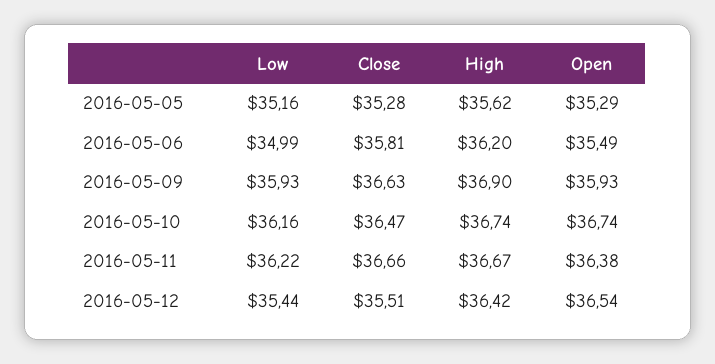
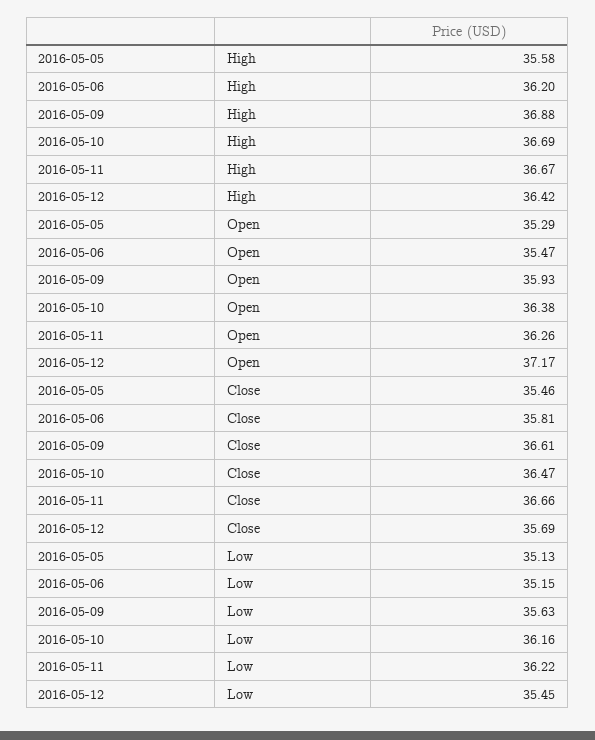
  {
    "Low": {
-     "2016-05-05": 35.16,
+     "2016-05-05": 35.13,
-     "2016-05-06": 34.99,
+     "2016-05-06": 35.15,
-     "2016-05-09": 35.93,
+     "2016-05-09": 35.63,
      "2016-05-10": 36.16,
      "2016-05-11": 36.22,
-     "2016-05-12": 35.44
+     "2016-05-12": 35.45
    },
    "Close": {
-     "2016-05-05": 35.28,
+     "2016-05-05": 35.46,
      "2016-05-06": 35.81,
-     "2016-05-09": 36.63,
+     "2016-05-09": 36.61,
      "2016-05-10": 36.47,
      "2016-05-11": 36.66,
-     "2016-05-12": 35.51
+     "2016-05-12": 35.69
    },
    "High": {
-     "2016-05-05": 35.62,
+     "2016-05-05": 35.58,
      "2016-05-06": 36.2,
-     "2016-05-09": 36.9,
+     "2016-05-09": 36.88,
-     "2016-05-10": 36.74,
+     "2016-05-10": 36.69,
      "2016-05-11": 36.67,
      "2016-05-12": 36.42
    },
    "Open": {
      "2016-05-05": 35.29,
-     "2016-05-06": 35.49,
+     "2016-05-06": 35.47,
      "2016-05-09": 35.93,
-     "2016-05-10": 36.74,
+     "2016-05-10": 36.38,
-     "2016-05-11": 36.38,
+     "2016-05-11": 36.26,
-     "2016-05-12": 36.54
+     "2016-05-12": 37.17
    }
  }

